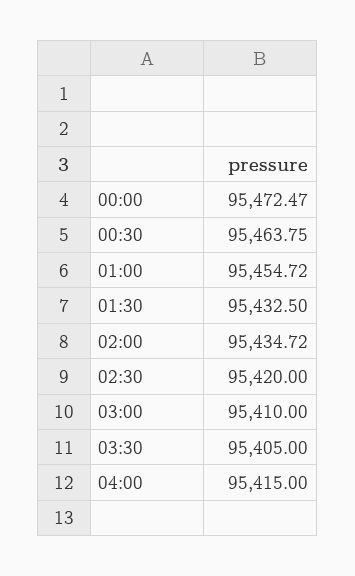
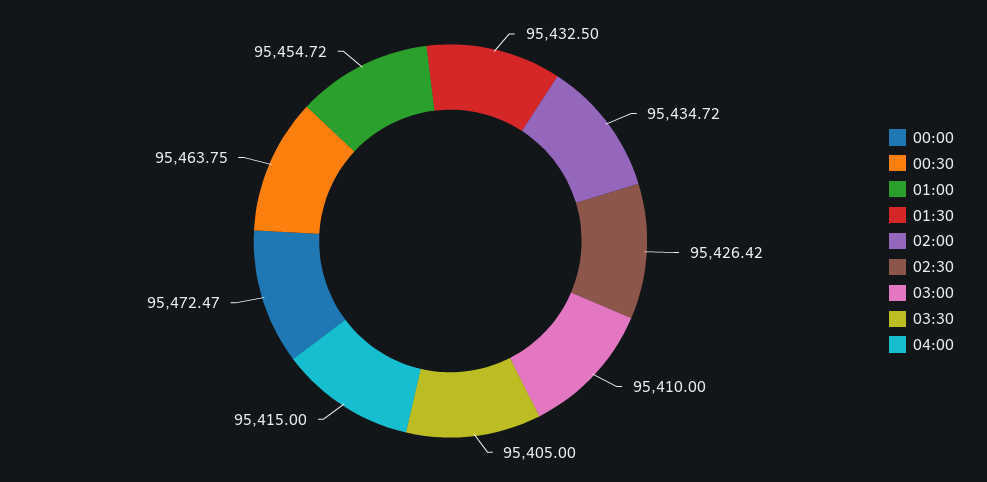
  {
    "00:00": 95472.47,
    "00:30": 95463.75,
    "01:00": 95454.72,
    "01:30": 95432.5,
    "02:00": 95434.72,
-   "02:30": 95420,
+   "02:30": 95426.42,
    "03:00": 95410,
    "03:30": 95405,
    "04:00": 95415
  }

